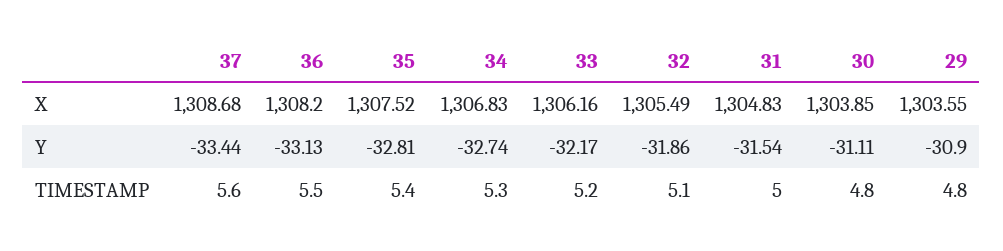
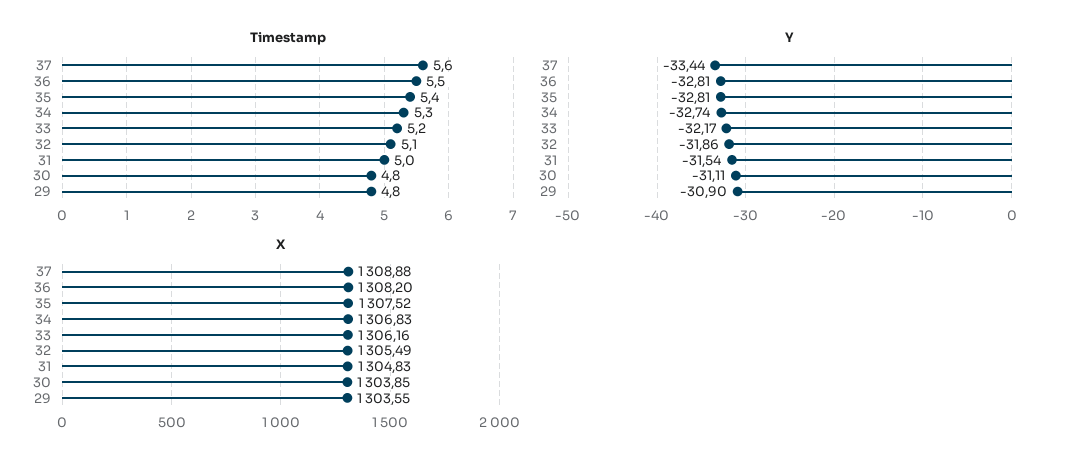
  {
    "X": {
-     "37": 1308.68,
+     "37": 1308.88,
      "36": 1308.2,
      "35": 1307.52,
      "34": 1306.83,
      "33": 1306.16,
      "32": 1305.49,
      "31": 1304.83,
      "30": 1303.85,
      "29": 1303.55
    },
    "Y": {
      "37": -33.44,
-     "36": -33.13,
+     "36": -32.81,
      "35": -32.81,
      "34": -32.74,
      "33": -32.17,
      "32": -31.86,
      "31": -31.54,
      "30": -31.11,
      "29": -30.9
    },
    "TIMESTAMP": {
      "37": 5.6,
      "36": 5.5,
      "35": 5.4,
      "34": 5.3,
      "33": 5.2,
      "32": 5.1,
      "31": 5,
      "30": 4.8,
      "29": 4.8
    }
  }

